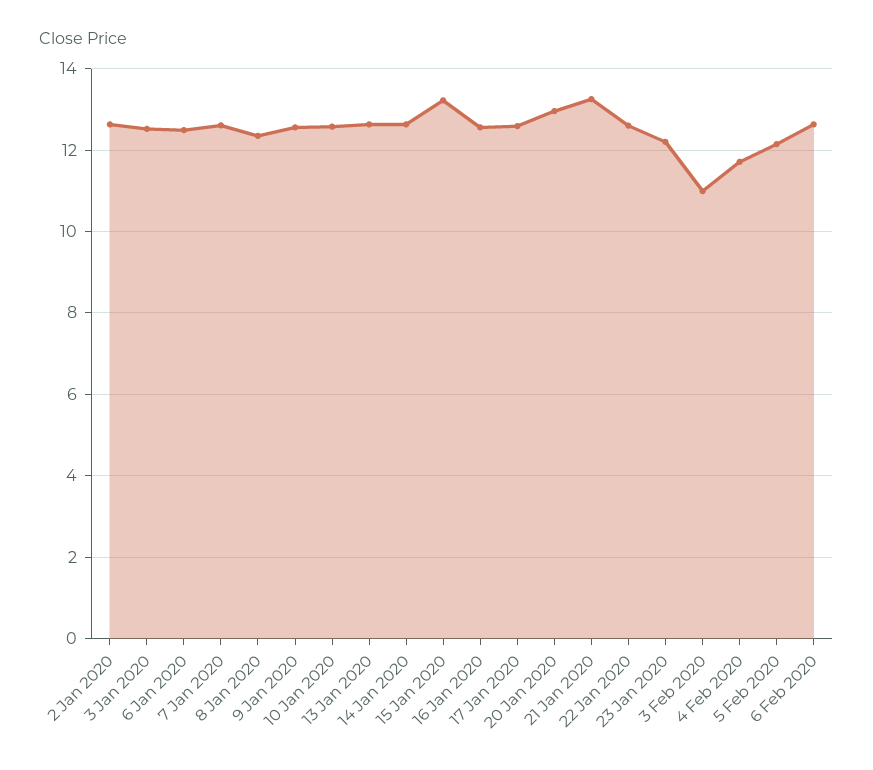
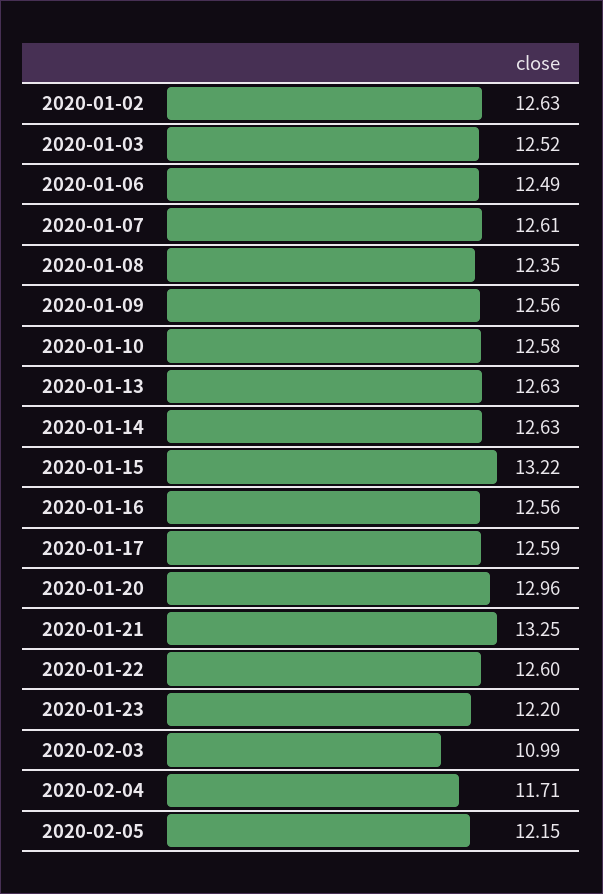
  {
    "2 Jan 2020": 12.63,
    "3 Jan 2020": 12.52,
    "6 Jan 2020": 12.49,
    "7 Jan 2020": 12.61,
    "8 Jan 2020": 12.35,
    "9 Jan 2020": 12.56,
    "10 Jan 2020": 12.58,
    "13 Jan 2020": 12.63,
    "14 Jan 2020": 12.63,
    "15 Jan 2020": 13.22,
    "16 Jan 2020": 12.56,
    "17 Jan 2020": 12.59,
    "20 Jan 2020": 12.96,
    "21 Jan 2020": 13.25,
    "22 Jan 2020": 12.6,
    "23 Jan 2020": 12.2,
    "3 Feb 2020": 10.99,
    "4 Feb 2020": 11.71,
-   "5 Feb 2020": 12.15,
+   "5 Feb 2020": 12.15
-   "6 Feb 2020": 12.6
  }

